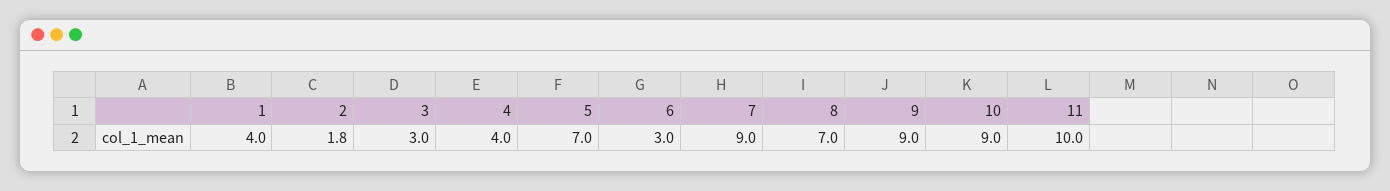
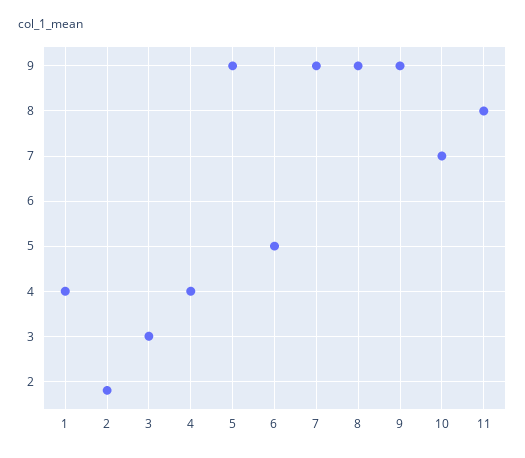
  {
    "1": 4,
    "2": 1.8,
    "3": 3,
    "4": 4,
-   "5": 7,
+   "5": 9,
-   "6": 3,
+   "6": 5,
    "7": 9,
-   "8": 7,
+   "8": 9,
    "9": 9,
-   "10": 9,
+   "10": 7,
-   "11": 10
+   "11": 8
  }

